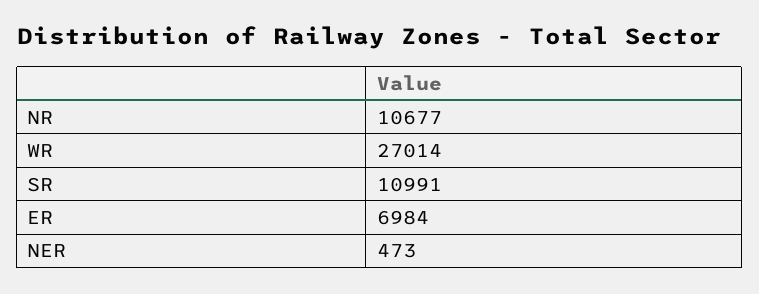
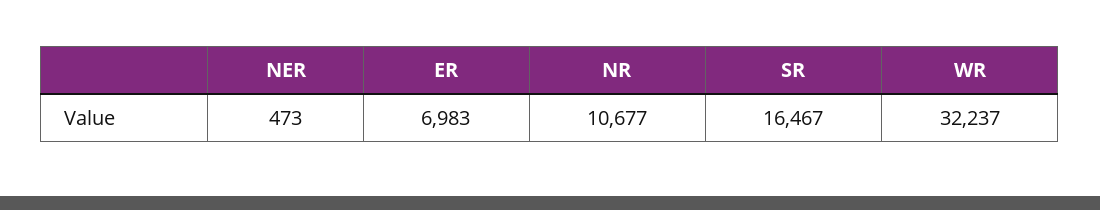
  {
    "NR": 10677,
-   "WR": 27014,
+   "WR": 32237,
-   "SR": 10991,
+   "SR": 16467,
-   "ER": 6984,
+   "ER": 6983,
    "NER": 473
  }

